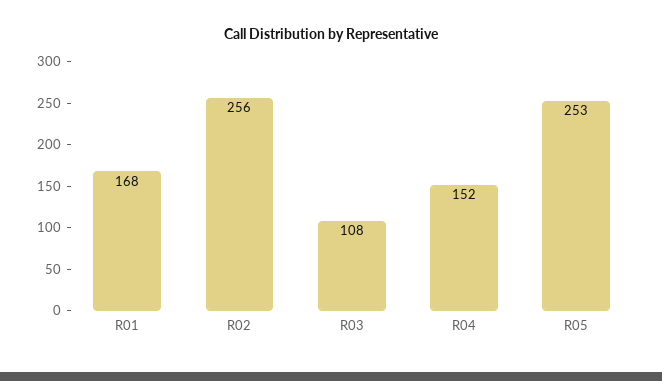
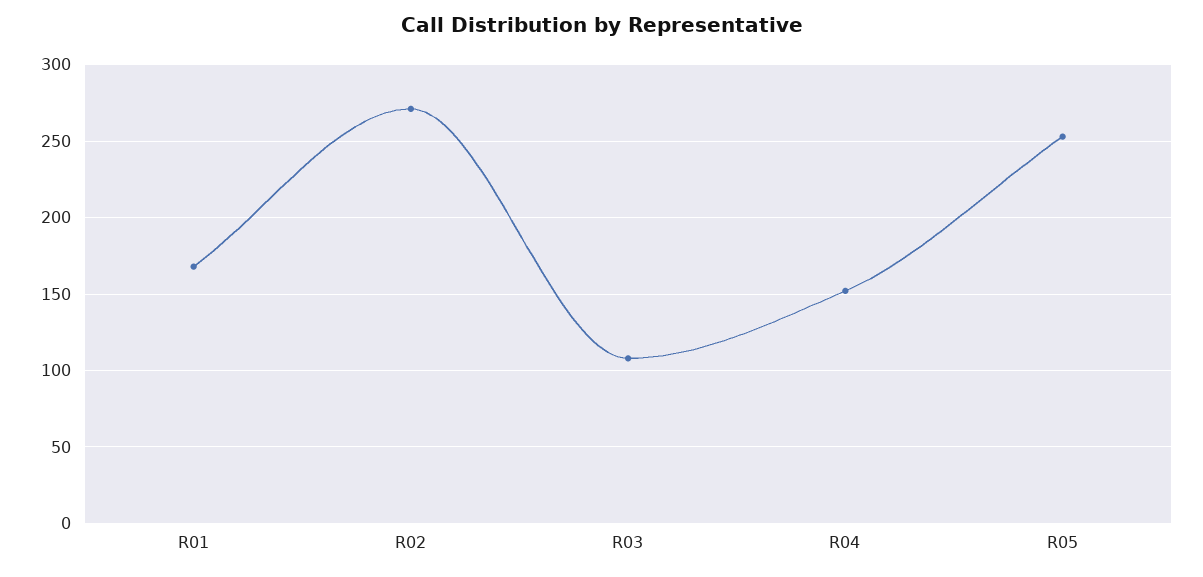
  {
    "R01": 168,
-   "R02": 256,
+   "R02": 270,
    "R03": 108,
    "R04": 152,
    "R05": 253
  }

